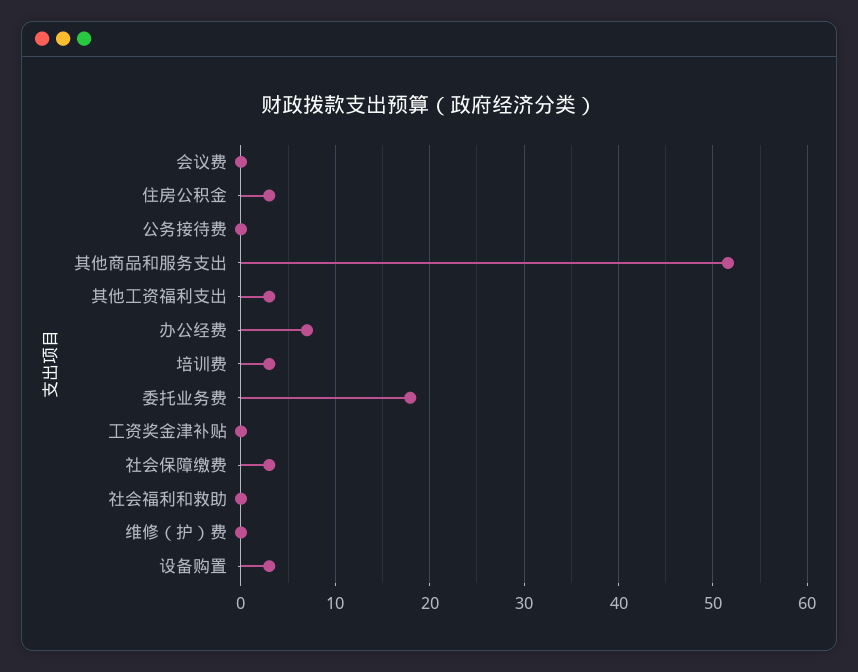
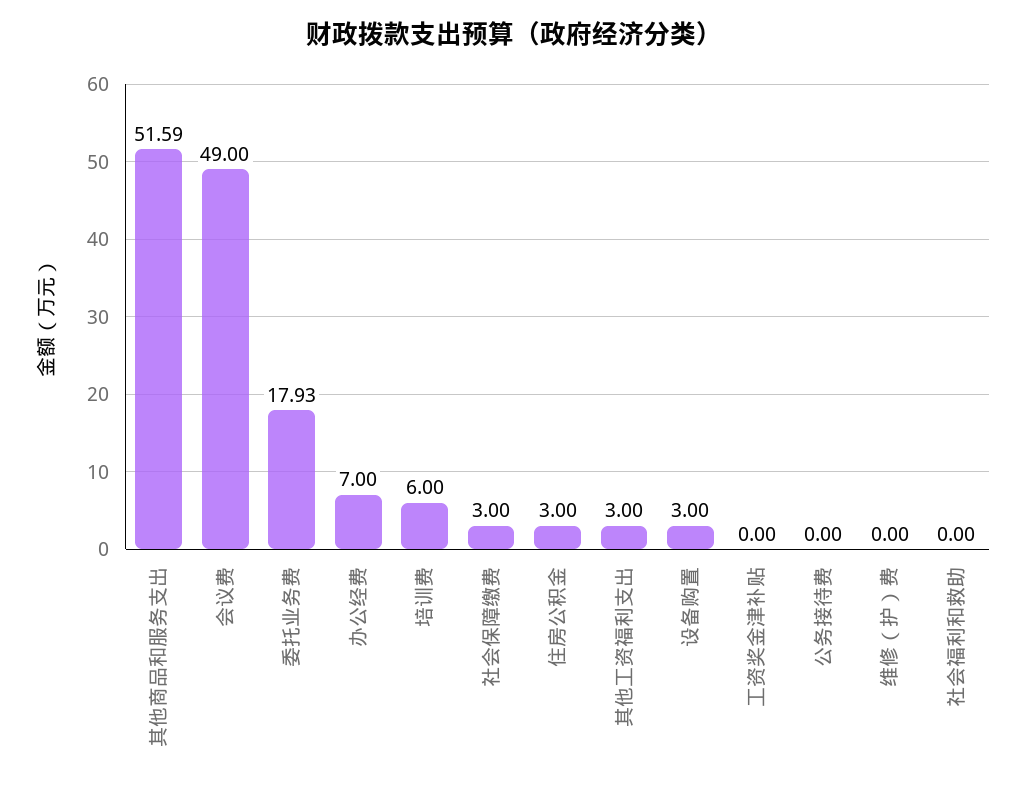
  {
-   "会议费": 0,
+   "会议费": 49,
    "住房公积金": 3,
    "公务接待费": 0,
    "其他商品和服务支出": 51.59,
    "其他工资福利支出": 3,
    "办公经费": 7,
-   "培训费": 3,
+   "培训费": 6,
    "委托业务费": 17.93,
    "工资奖金津补贴": 0,
    "社会保障缴费": 3,
    "社会福利和救助": 0,
    "维修（护）费": 0,
    "设备购置": 3
  }

